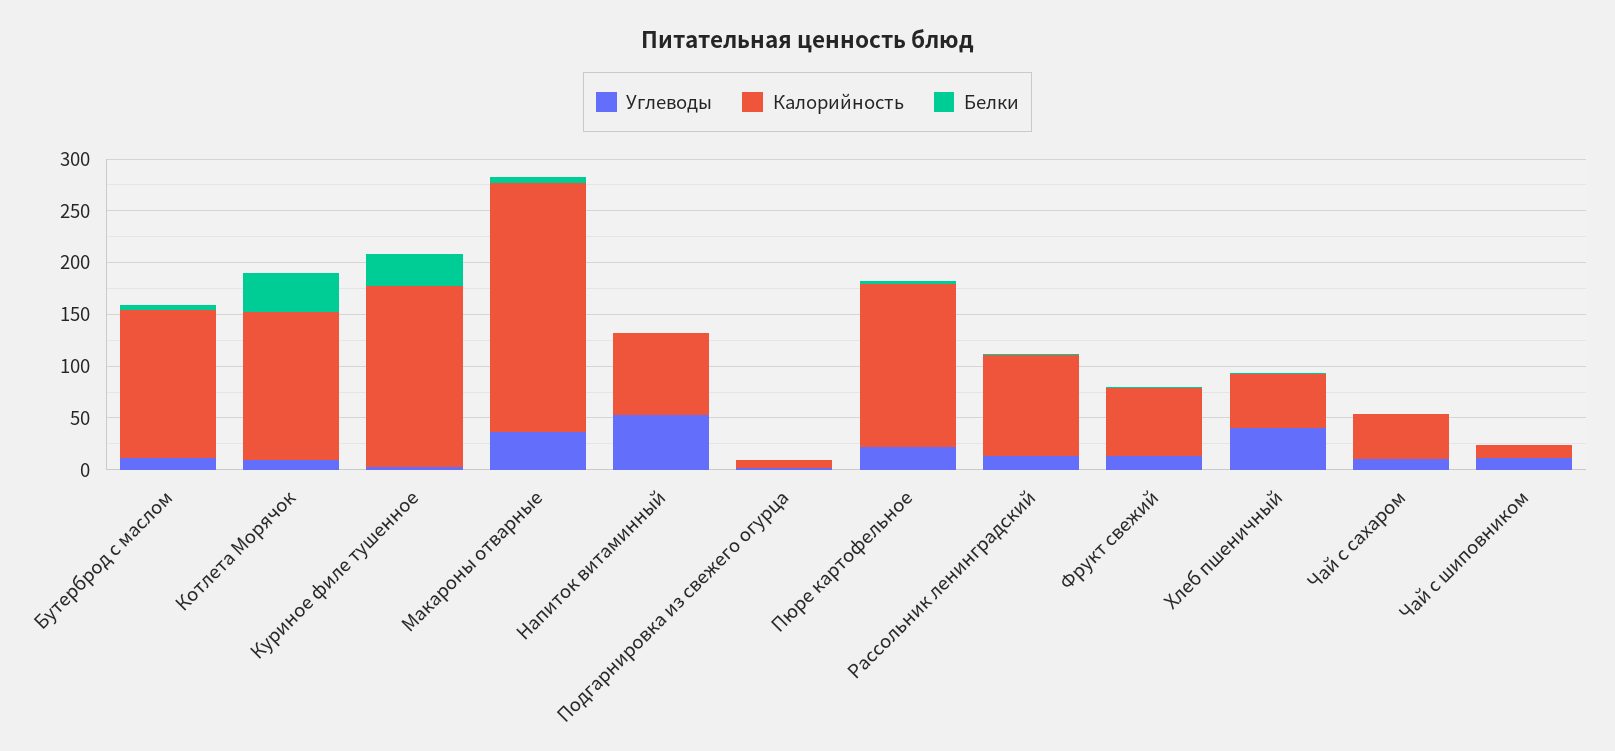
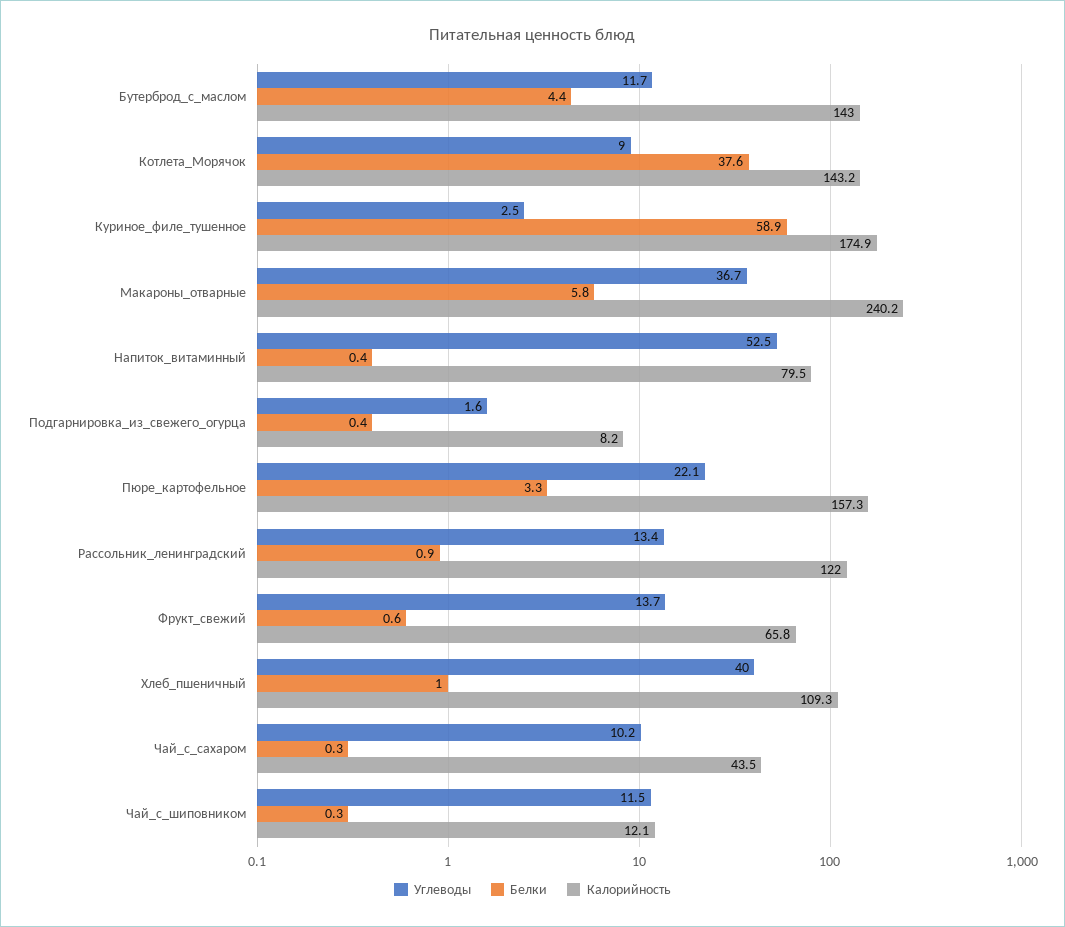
  {
    "Углеводы": {
      "Бутерброд с маслом": 11.7,
      "Котлета Морячок": 9,
      "Куриное филе тушенное": 2.5,
      "Макароны отварные": 36.7,
      "Напиток витаминный": 52.5,
      "Подгарнировка из свежего огурца": 1.6,
      "Пюре картофельное": 22.1,
      "Рассольник ленинградский": 13.4,
      "Фрукт свежий": 13.7,
      "Хлеб пшеничный": 40,
      "Чай с сахаром": 10.2,
      "Чай с шиповником": 11.5
    },
    "Калорийность": {
      "Бутерброд с маслом": 143,
      "Котлета Морячок": 143.2,
      "Куриное филе тушенное": 174.9,
      "Макароны отварные": 240.2,
      "Напиток витаминный": 79.5,
      "Подгарнировка из свежего огурца": 8.2,
      "Пюре картофельное": 157.3,
-     "Рассольник ленинградский": 100,
+     "Рассольник ленинградский": 122,
      "Фрукт свежий": 65.8,
-     "Хлеб пшеничный": 50,
+     "Хлеб пшеничный": 109.3,
      "Чай с сахаром": 43.5,
      "Чай с шиповником": 12.1
    },
    "Белки": {
      "Бутерброд с маслом": 4.4,
      "Котлета Морячок": 37.6,
-     "Куриное филе тушенное": 30,
+     "Куриное филе тушенное": 58.9,
      "Макароны отварные": 5.8,
      "Напиток витаминный": 0.4,
      "Подгарнировка из свежего огурца": 0.4,
      "Пюре картофельное": 3.3,
      "Рассольник ленинградский": 0.9,
      "Фрукт свежий": 0.6,
      "Хлеб пшеничный": 1,
      "Чай с сахаром": 0.3,
      "Чай с шиповником": 0.3
    }
  }

